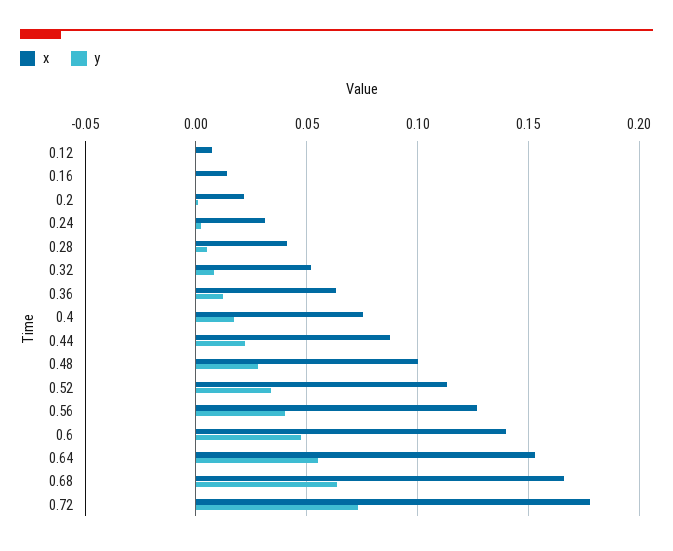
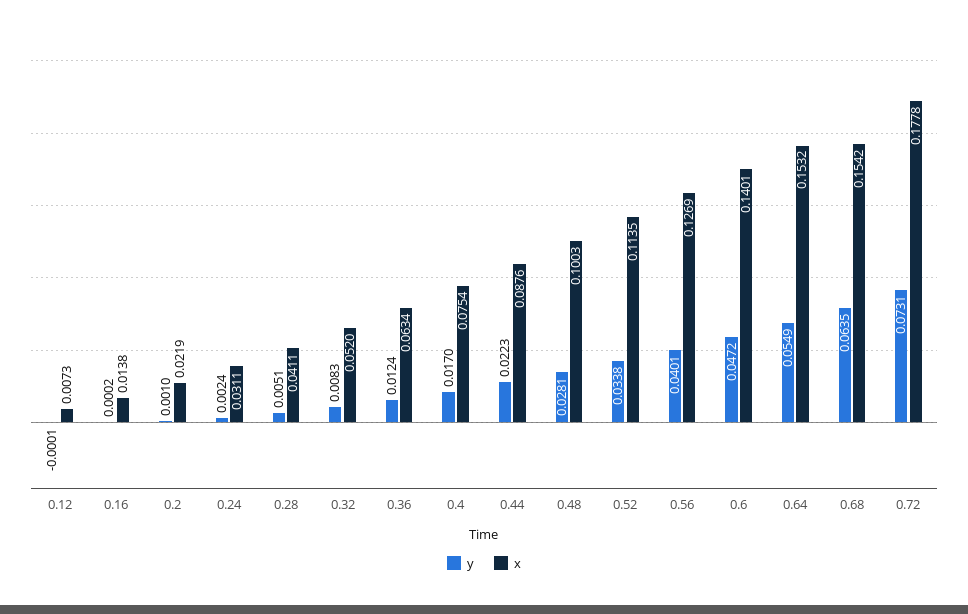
  {
    "x": {
      "0.12": 0.0073,
      "0.16": 0.0138,
      "0.2": 0.0219,
      "0.24": 0.0311,
      "0.28": 0.0411,
      "0.32": 0.052,
      "0.36": 0.0634,
      "0.4": 0.0754,
      "0.44": 0.0876,
      "0.48": 0.1003,
      "0.52": 0.1135,
      "0.56": 0.1269,
      "0.6": 0.1401,
      "0.64": 0.1532,
-     "0.68": 0.165,
+     "0.68": 0.1542,
      "0.72": 0.1778
    },
    "y": {
      "0.12": -0.0001,
      "0.16": 0.0002,
      "0.2": 0.001,
      "0.24": 0.0024,
      "0.28": 0.0051,
      "0.32": 0.0083,
      "0.36": 0.0124,
      "0.4": 0.017,
      "0.44": 0.0223,
      "0.48": 0.0281,
      "0.52": 0.0338,
      "0.56": 0.0401,
      "0.6": 0.0472,
      "0.64": 0.0549,
      "0.68": 0.0635,
      "0.72": 0.0731
    }
  }

